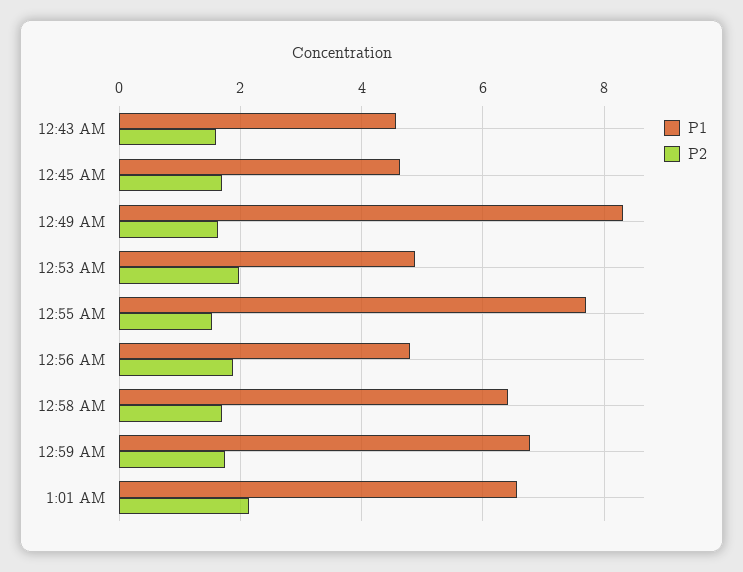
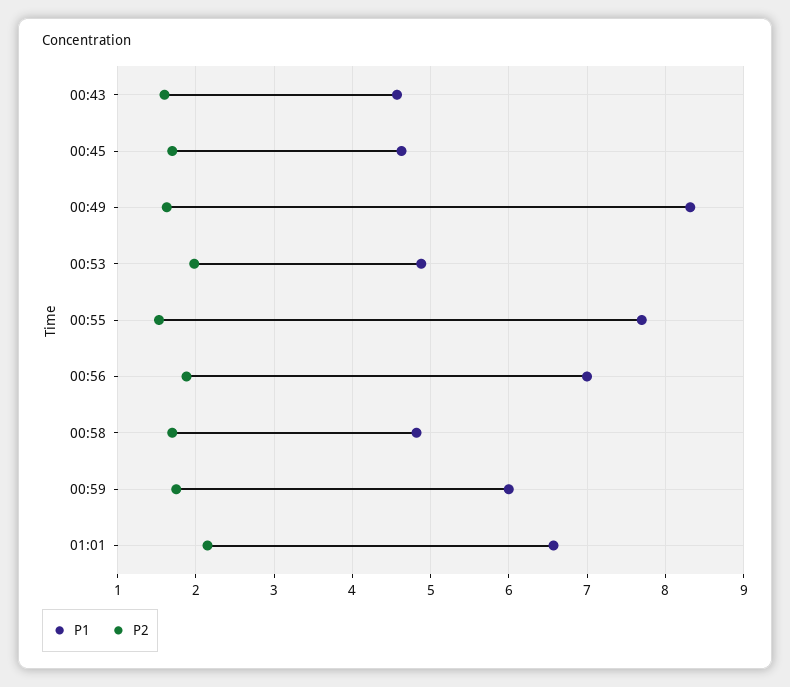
  {
    "P1": {
      "12:43 AM": 4.6,
      "12:45 AM": 4.6,
      "12:49 AM": 8.3,
      "12:53 AM": 4.9,
      "12:55 AM": 7.7,
-     "12:56 AM": 4.8,
+     "12:56 AM": 7,
-     "12:58 AM": 6.4,
+     "12:58 AM": 4.8,
-     "12:59 AM": 6.8,
+     "12:59 AM": 6,
      "1:01 AM": 6.6
    },
    "P2": {
      "12:43 AM": 1.6,
      "12:45 AM": 1.7,
      "12:49 AM": 1.6,
      "12:53 AM": 2,
      "12:55 AM": 1.5,
      "12:56 AM": 1.9,
      "12:58 AM": 1.7,
      "12:59 AM": 1.8,
      "1:01 AM": 2.2
    }
  }

